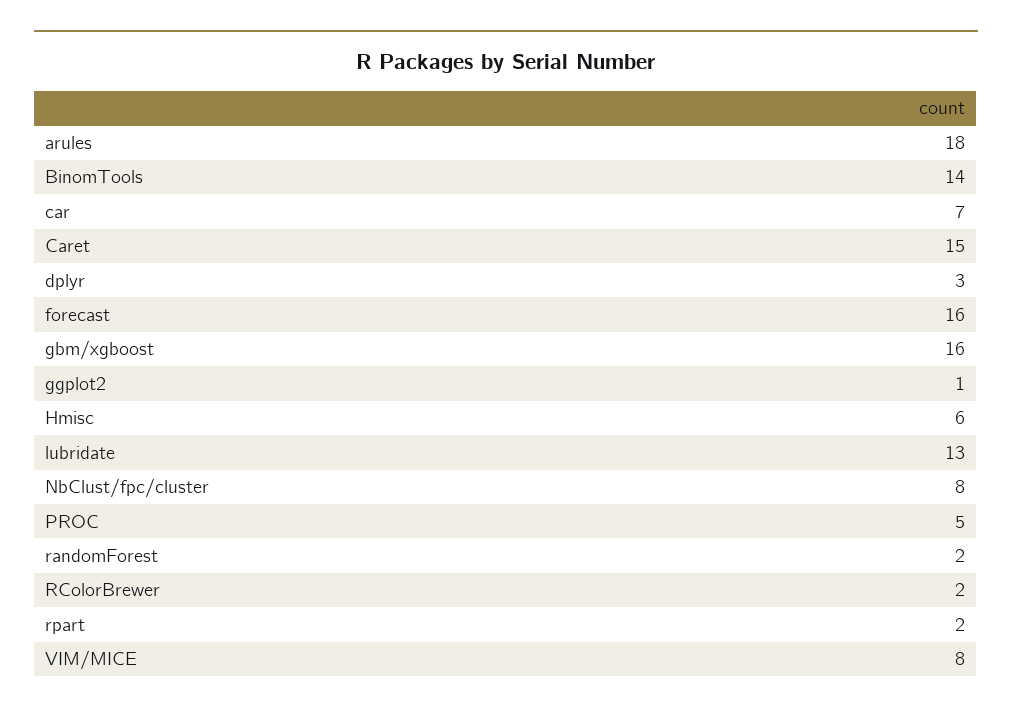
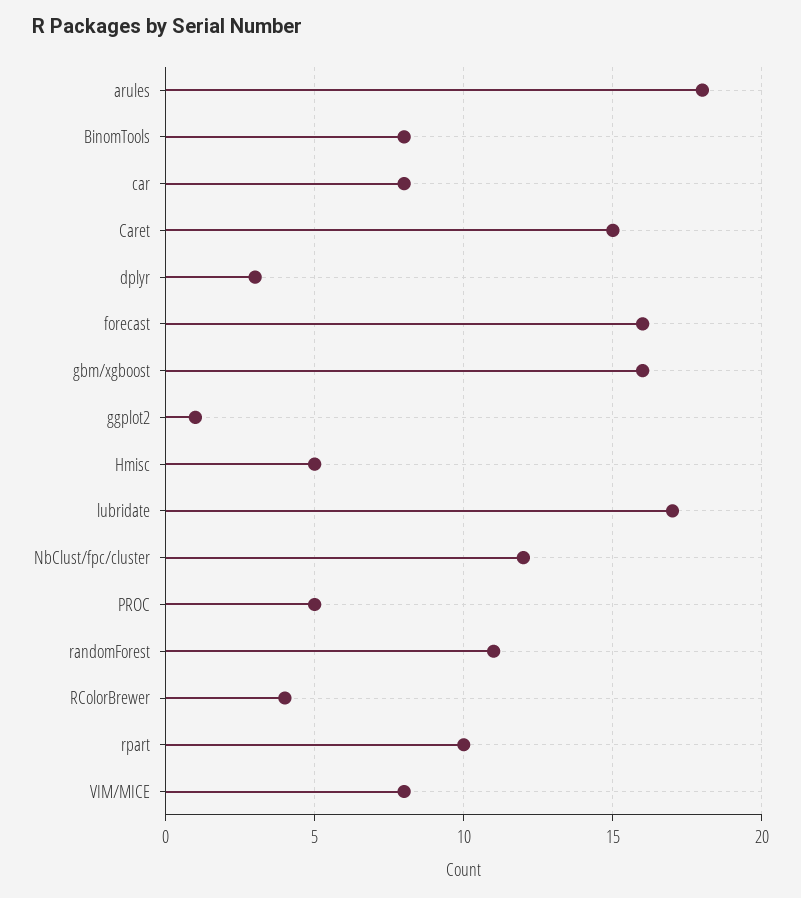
  {
    "arules": 18,
-   "BinomTools": 14,
+   "BinomTools": 8,
-   "car": 7,
+   "car": 8,
    "Caret": 15,
    "dplyr": 3,
    "forecast": 16,
    "gbm/xgboost": 16,
    "ggplot2": 1,
-   "Hmisc": 6,
+   "Hmisc": 5,
-   "lubridate": 13,
+   "lubridate": 17,
-   "NbClust/fpc/cluster": 8,
+   "NbClust/fpc/cluster": 12,
    "PROC": 5,
-   "randomForest": 2,
+   "randomForest": 11,
-   "RColorBrewer": 2,
+   "RColorBrewer": 4,
-   "rpart": 2,
+   "rpart": 10,
    "VIM/MICE": 8
  }

